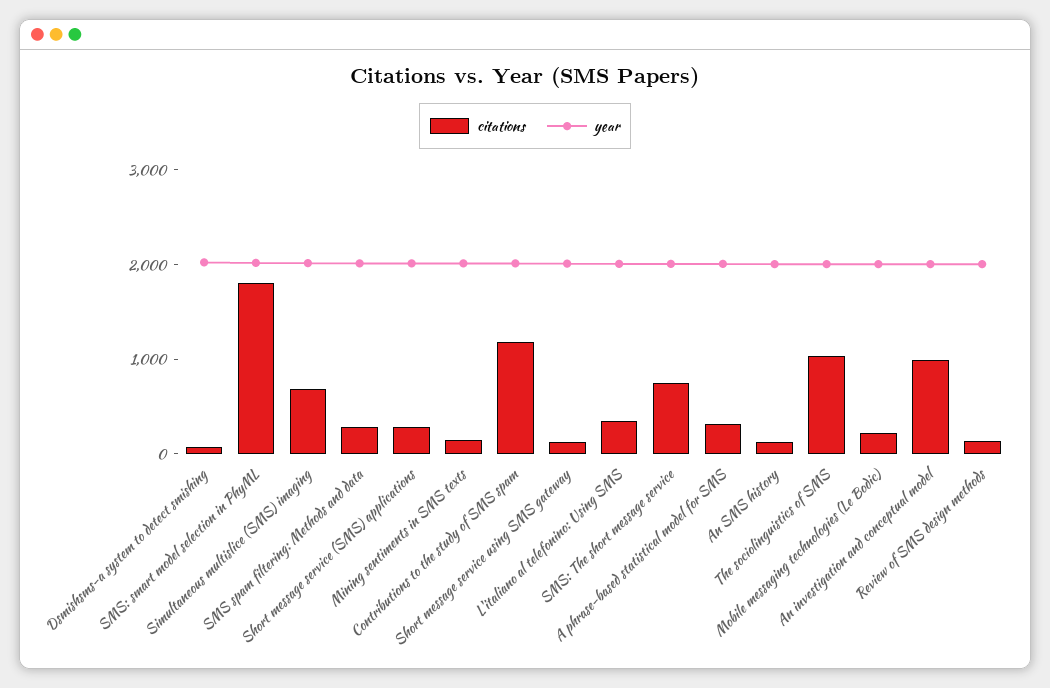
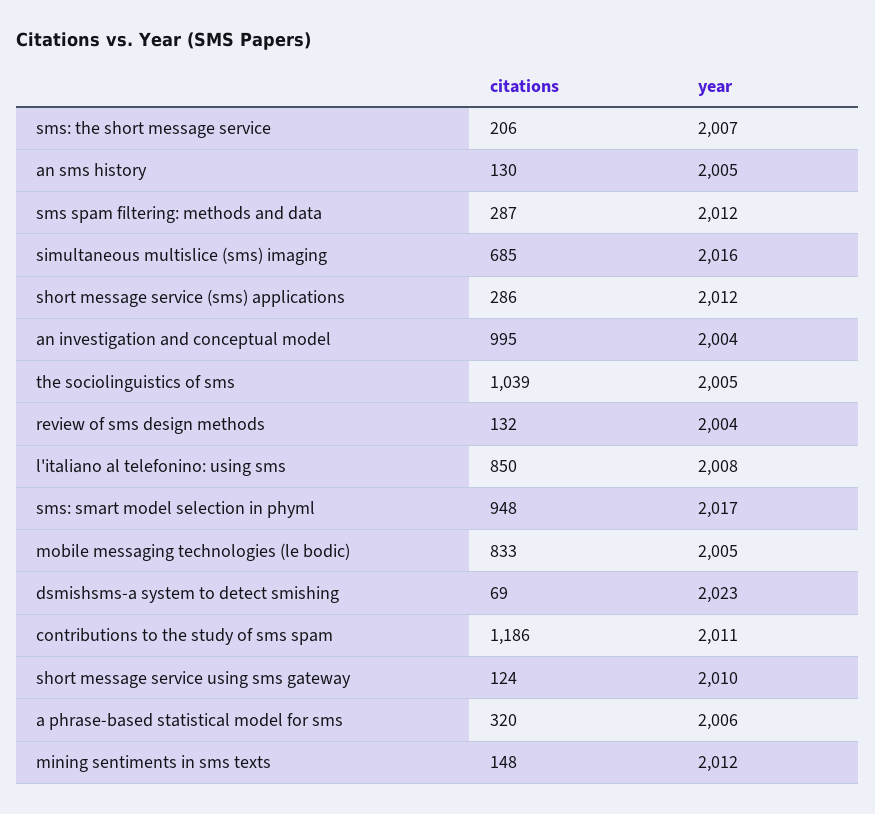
  {
    "citations": {
      "Dsmishsms-a system to detect smishing": 69,
-     "SMS: smart model selection in PhyML": 1800,
+     "SMS: smart model selection in PhyML": 948,
      "Simultaneous multislice (SMS) imaging": 685,
      "SMS spam filtering: Methods and data": 287,
      "Short message service (SMS) applications": 286,
      "Mining sentiments in SMS texts": 148,
      "Contributions to the study of SMS spam": 1186,
      "Short message service using SMS gateway": 124,
-     "L'italiano al telefonino: Using SMS": 400,
+     "L'italiano al telefonino: Using SMS": 850,
-     "SMS: The short message service": 800,
+     "SMS: The short message service": 206,
      "A phrase-based statistical model for SMS": 320,
      "An SMS history": 130,
      "The sociolinguistics of SMS": 1039,
-     "Mobile messaging technologies (Le Bodic)": 200,
+     "Mobile messaging technologies (Le Bodic)": 833,
      "An investigation and conceptual model": 995,
      "Review of SMS design methods": 132
    },
    "year": {
      "Dsmishsms-a system to detect smishing": 2023,
      "SMS: smart model selection in PhyML": 2017,
      "Simultaneous multislice (SMS) imaging": 2016,
      "SMS spam filtering: Methods and data": 2012,
      "Short message service (SMS) applications": 2012,
      "Mining sentiments in SMS texts": 2012,
      "Contributions to the study of SMS spam": 2011,
      "Short message service using SMS gateway": 2010,
      "L'italiano al telefonino: Using SMS": 2008,
      "SMS: The short message service": 2007,
      "A phrase-based statistical model for SMS": 2006,
      "An SMS history": 2005,
      "The sociolinguistics of SMS": 2005,
      "Mobile messaging technologies (Le Bodic)": 2005,
      "An investigation and conceptual model": 2004,
      "Review of SMS design methods": 2004
    }
  }

